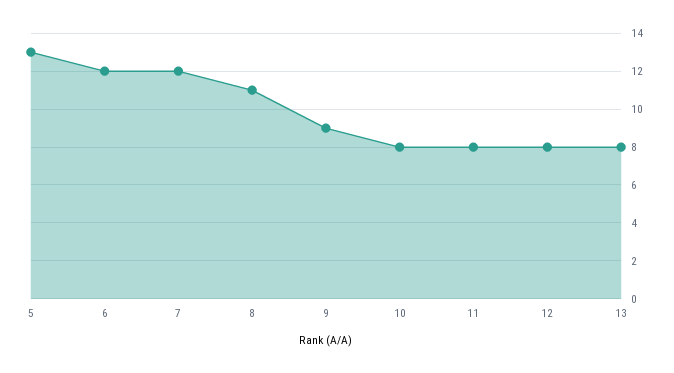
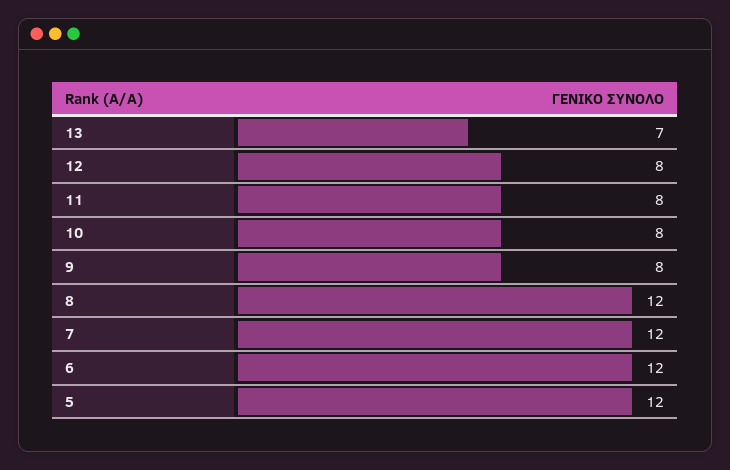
  {
-   "5": 13,
+   "5": 12,
    "6": 12,
    "7": 12,
-   "8": 11,
+   "8": 12,
-   "9": 9,
+   "9": 8,
    "10": 8,
    "11": 8,
    "12": 8,
-   "13": 8
+   "13": 7
  }

